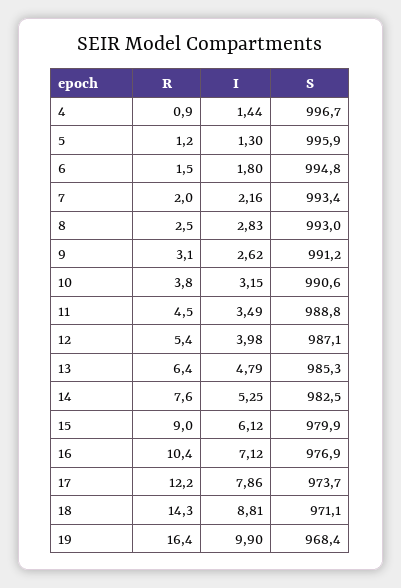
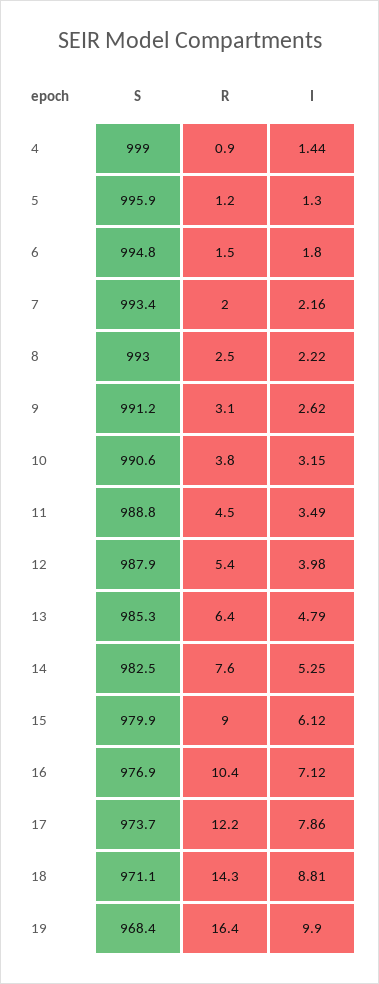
  {
    "R": {
      "4": 0.9,
      "5": 1.2,
      "6": 1.5,
      "7": 2,
      "8": 2.5,
      "9": 3.1,
      "10": 3.8,
      "11": 4.5,
      "12": 5.4,
      "13": 6.4,
      "14": 7.6,
      "15": 9,
      "16": 10.4,
      "17": 12.2,
      "18": 14.3,
      "19": 16.4
    },
    "I": {
      "4": 1.44,
      "5": 1.3,
      "6": 1.8,
      "7": 2.16,
-     "8": 2.83,
+     "8": 2.22,
      "9": 2.62,
      "10": 3.15,
      "11": 3.49,
      "12": 3.98,
      "13": 4.79,
      "14": 5.25,
      "15": 6.12,
      "16": 7.12,
      "17": 7.86,
      "18": 8.81,
      "19": 9.9
    },
    "S": {
-     "4": 996.7,
+     "4": 999,
      "5": 995.9,
      "6": 994.8,
      "7": 993.4,
      "8": 993,
      "9": 991.2,
      "10": 990.6,
      "11": 988.8,
-     "12": 987.1,
+     "12": 987.9,
      "13": 985.3,
      "14": 982.5,
      "15": 979.9,
      "16": 976.9,
      "17": 973.7,
      "18": 971.1,
      "19": 968.4
    }
  }

